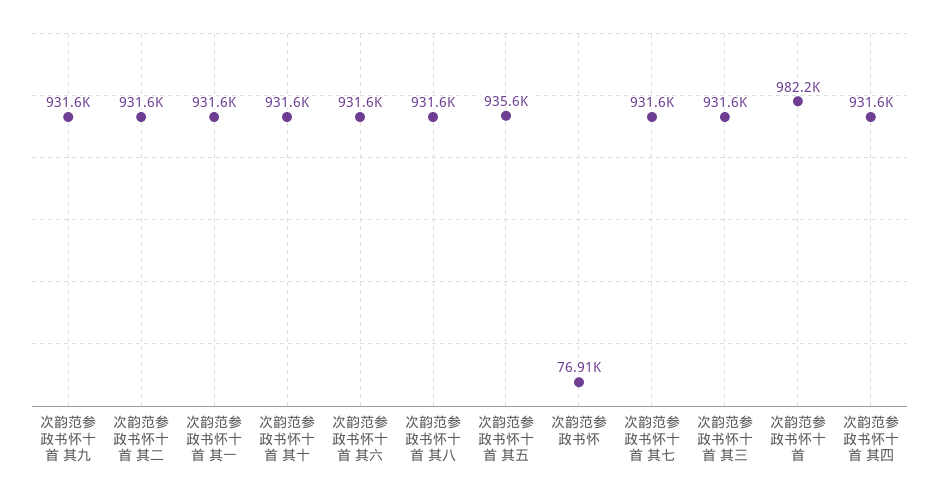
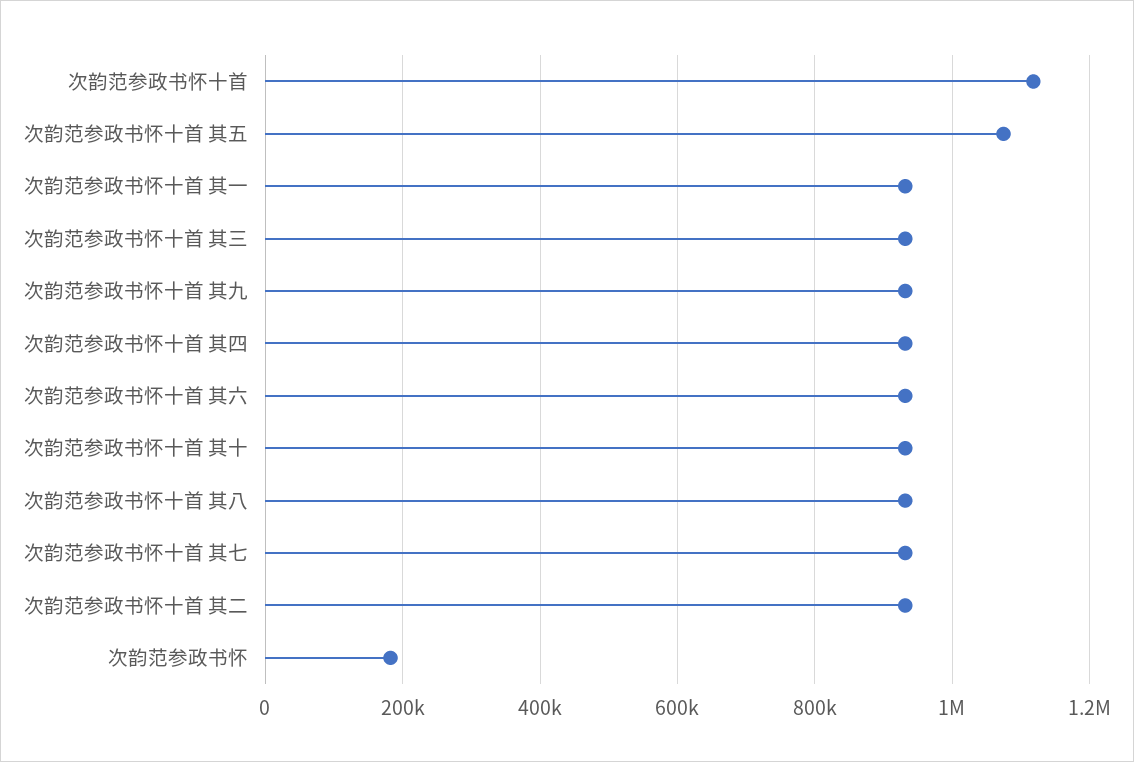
  {
    "次韵范参政书怀十首 其九": 931600,
    "次韵范参政书怀十首 其二": 931600,
    "次韵范参政书怀十首 其一": 931600,
    "次韵范参政书怀十首 其十": 931600,
    "次韵范参政书怀十首 其六": 931600,
    "次韵范参政书怀十首 其八": 931600,
-   "次韵范参政书怀十首 其五": 935600,
+   "次韵范参政书怀十首 其五": 1080000,
-   "次韵范参政书怀": 76910,
+   "次韵范参政书怀": 180000,
    "次韵范参政书怀十首 其七": 931600,
    "次韵范参政书怀十首 其三": 931600,
-   "次韵范参政书怀十首": 982200,
+   "次韵范参政书怀十首": 1120000,
    "次韵范参政书怀十首 其四": 931600
  }

